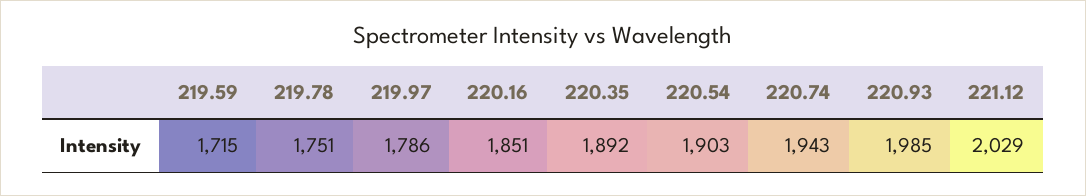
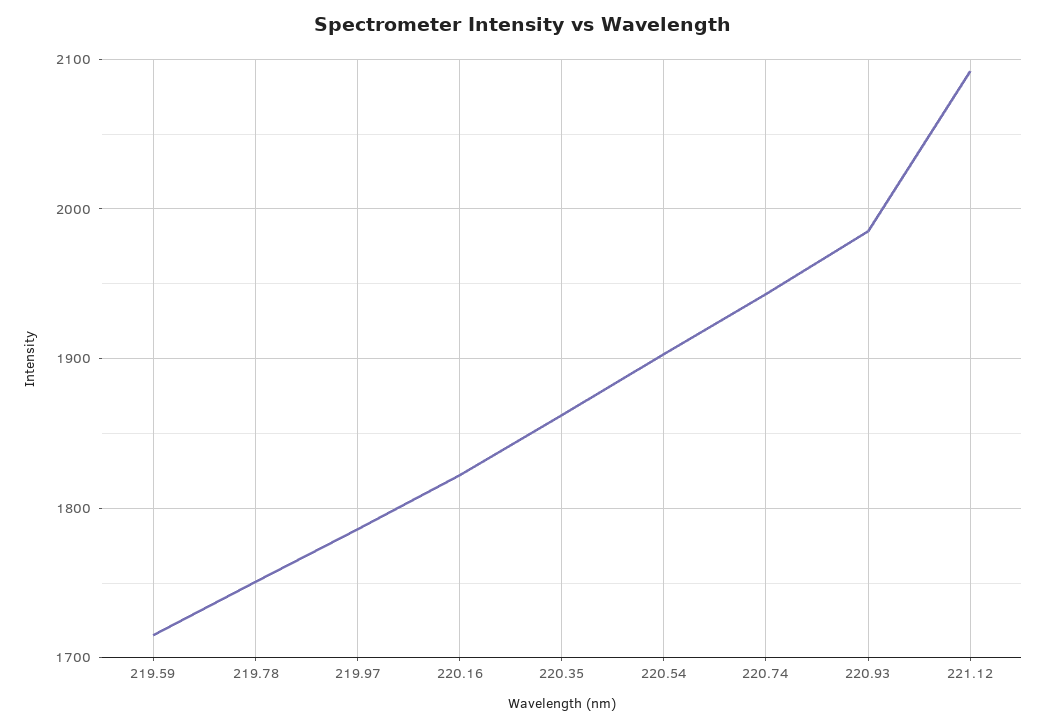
  {
    "219.59": 1715,
    "219.78": 1751,
    "219.97": 1786,
-   "220.16": 1851,
+   "220.16": 1820,
-   "220.35": 1892,
+   "220.35": 1860,
    "220.54": 1903,
    "220.74": 1943,
    "220.93": 1985,
-   "221.12": 2029
+   "221.12": 2090
  }

